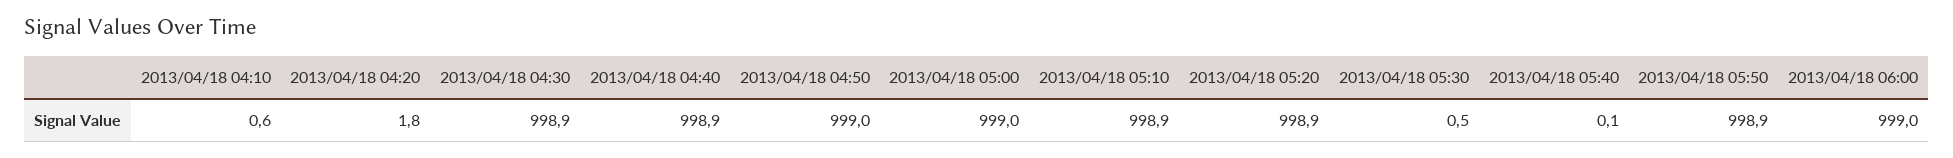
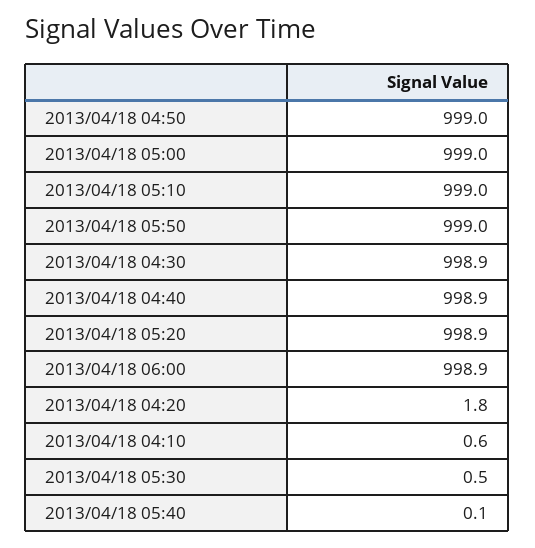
  {
    "2013/04/18 04:10": 0.6,
    "2013/04/18 04:20": 1.8,
    "2013/04/18 04:30": 998.9,
    "2013/04/18 04:40": 998.9,
    "2013/04/18 04:50": 999,
    "2013/04/18 05:00": 999,
-   "2013/04/18 05:10": 998.9,
+   "2013/04/18 05:10": 999,
    "2013/04/18 05:20": 998.9,
    "2013/04/18 05:30": 0.5,
    "2013/04/18 05:40": 0.1,
-   "2013/04/18 05:50": 998.9,
+   "2013/04/18 05:50": 999,
-   "2013/04/18 06:00": 999
+   "2013/04/18 06:00": 998.9
  }

